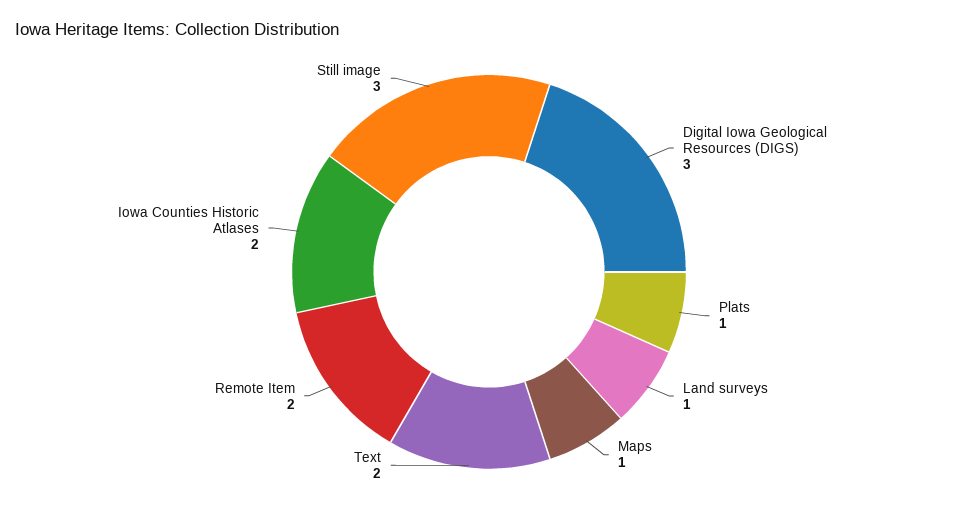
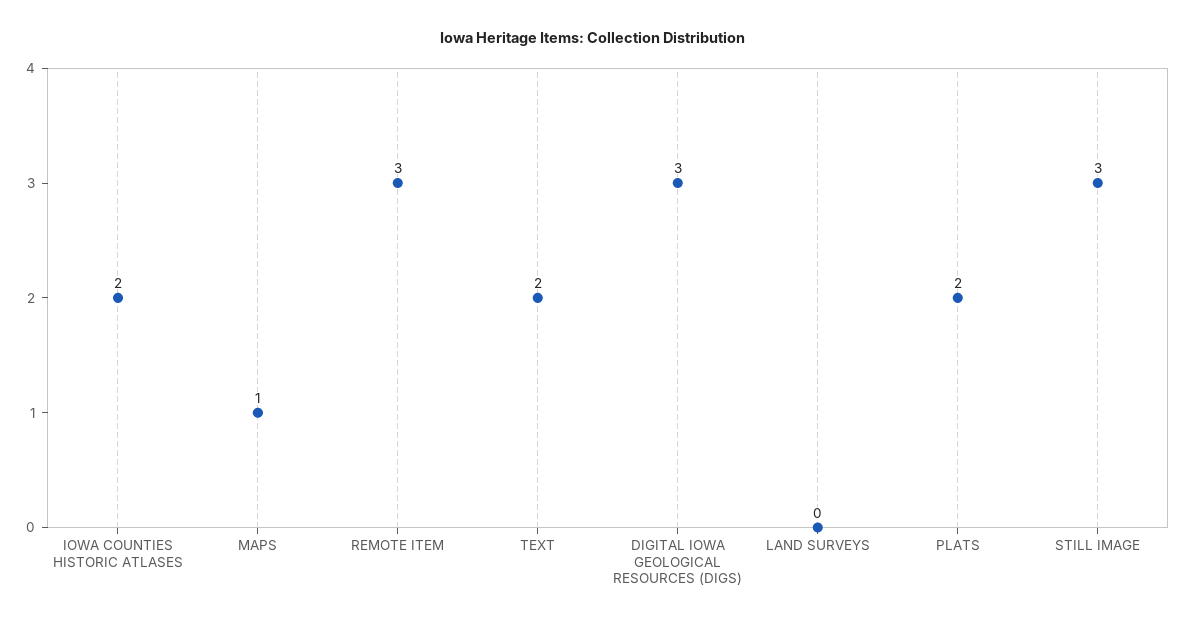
  {
    "Digital Iowa Geological Resources (DIGS)": 3,
-   "Plats": 1,
+   "Plats": 2,
-   "Land surveys": 1,
+   "Land surveys": 0,
    "Maps": 1,
    "Text": 2,
-   "Remote Item": 2,
+   "Remote Item": 3,
    "Iowa Counties Historic Atlases": 2,
    "Still image": 3
  }

